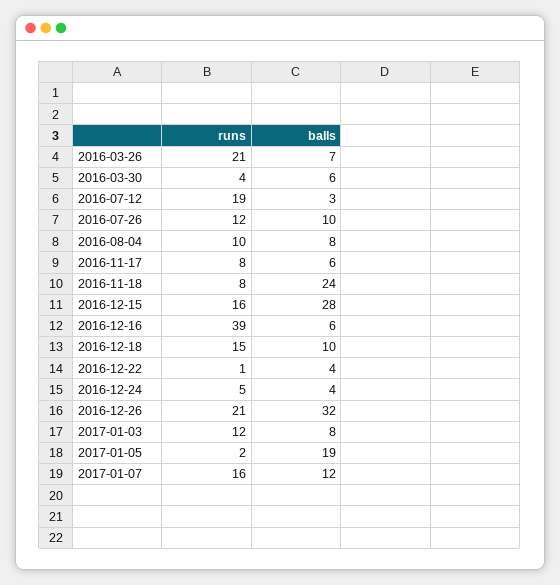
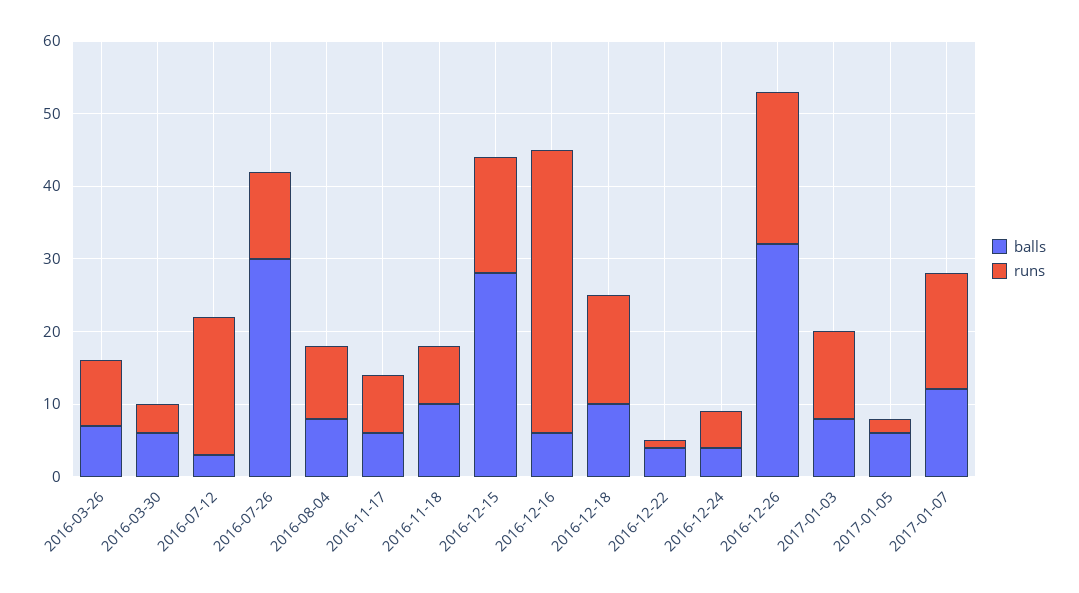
  {
    "runs": {
-     "2016-03-26": 21,
+     "2016-03-26": 10,
      "2016-03-30": 4,
      "2016-07-12": 19,
      "2016-07-26": 12,
      "2016-08-04": 10,
      "2016-11-17": 8,
      "2016-11-18": 8,
      "2016-12-15": 16,
      "2016-12-16": 39,
      "2016-12-18": 15,
      "2016-12-22": 1,
      "2016-12-24": 5,
      "2016-12-26": 21,
      "2017-01-03": 12,
      "2017-01-05": 2,
      "2017-01-07": 16
    },
    "balls": {
      "2016-03-26": 7,
      "2016-03-30": 6,
      "2016-07-12": 3,
-     "2016-07-26": 10,
+     "2016-07-26": 30,
      "2016-08-04": 8,
      "2016-11-17": 6,
-     "2016-11-18": 24,
+     "2016-11-18": 10,
      "2016-12-15": 28,
      "2016-12-16": 6,
      "2016-12-18": 10,
      "2016-12-22": 4,
      "2016-12-24": 4,
      "2016-12-26": 32,
      "2017-01-03": 8,
-     "2017-01-05": 19,
+     "2017-01-05": 5,
      "2017-01-07": 12
    }
  }

